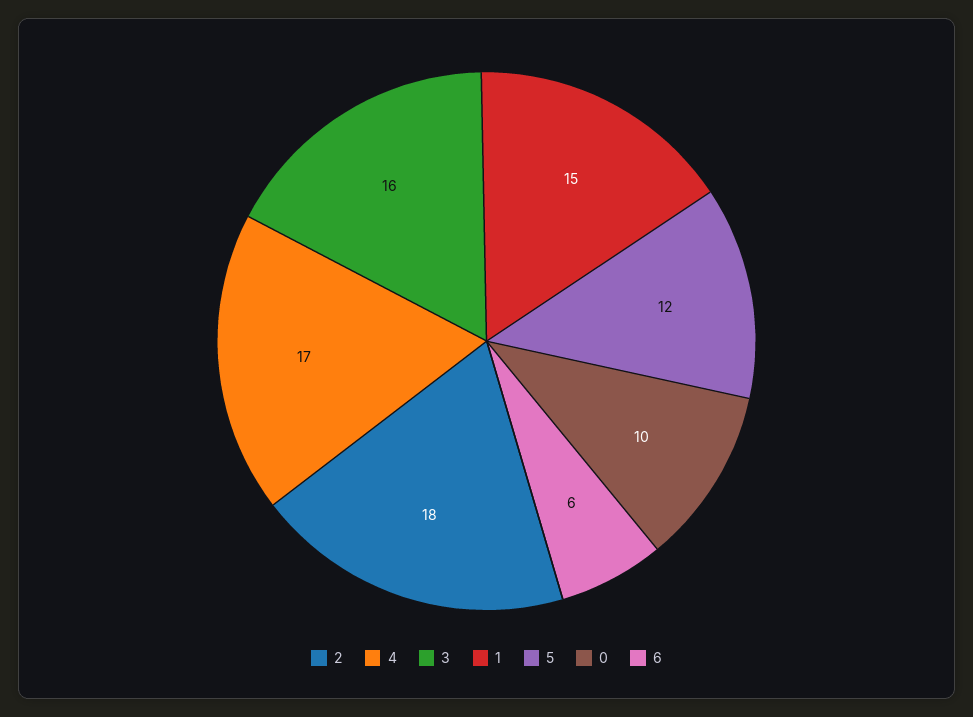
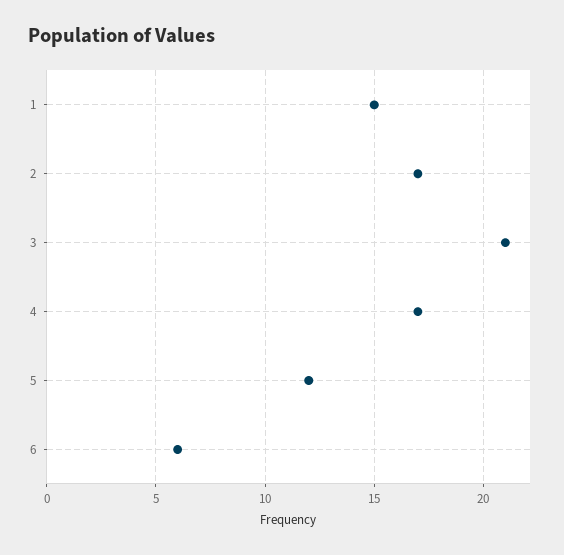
  {
-   "2": 18,
+   "2": 17,
    "4": 17,
-   "3": 16,
+   "3": 21,
    "1": 15,
    "5": 12,
-   "0": 10,
    "6": 6
  }

